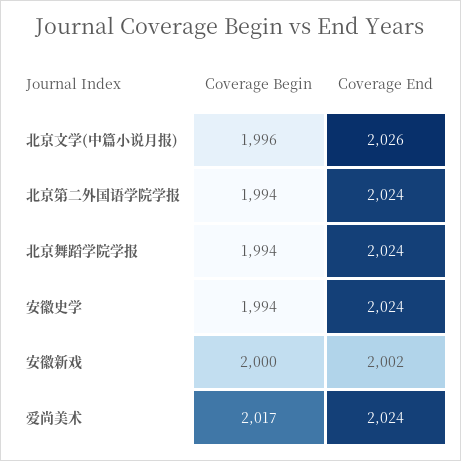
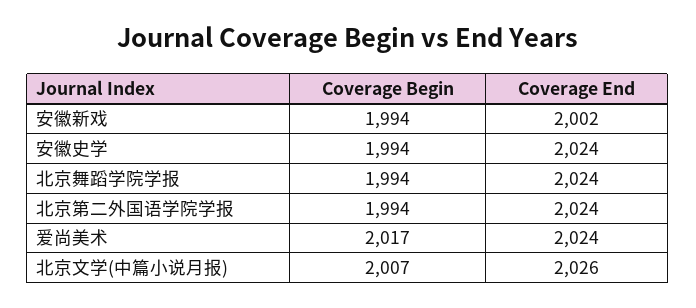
  {
    "Coverage Begin": {
-     "北京文学(中篇小说月报)": 1996,
+     "北京文学(中篇小说月报)": 2007,
      "北京第二外国语学院学报": 1994,
      "北京舞蹈学院学报": 1994,
      "安徽史学": 1994,
-     "安徽新戏": 2000,
+     "安徽新戏": 1994,
      "爱尚美术": 2017
    },
    "Coverage End": {
      "北京文学(中篇小说月报)": 2026,
      "北京第二外国语学院学报": 2024,
      "北京舞蹈学院学报": 2024,
      "安徽史学": 2024,
      "安徽新戏": 2002,
      "爱尚美术": 2024
    }
  }

